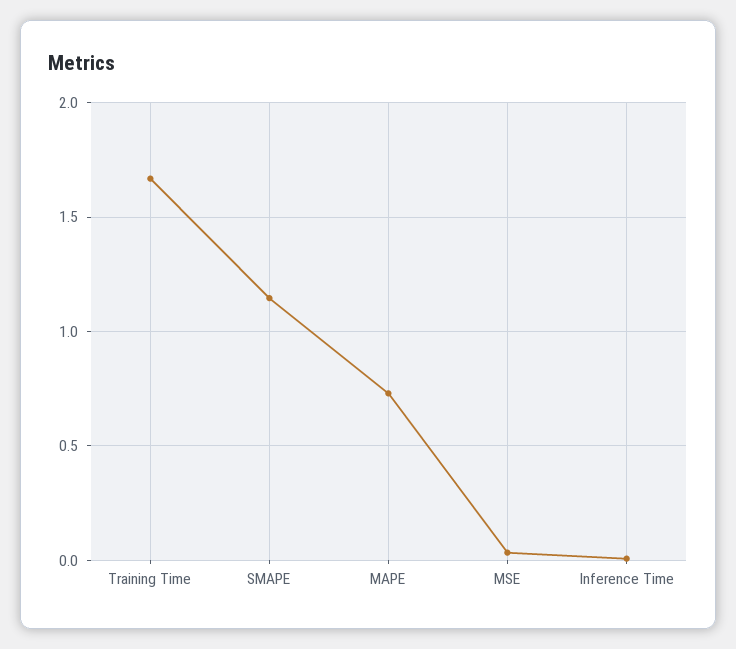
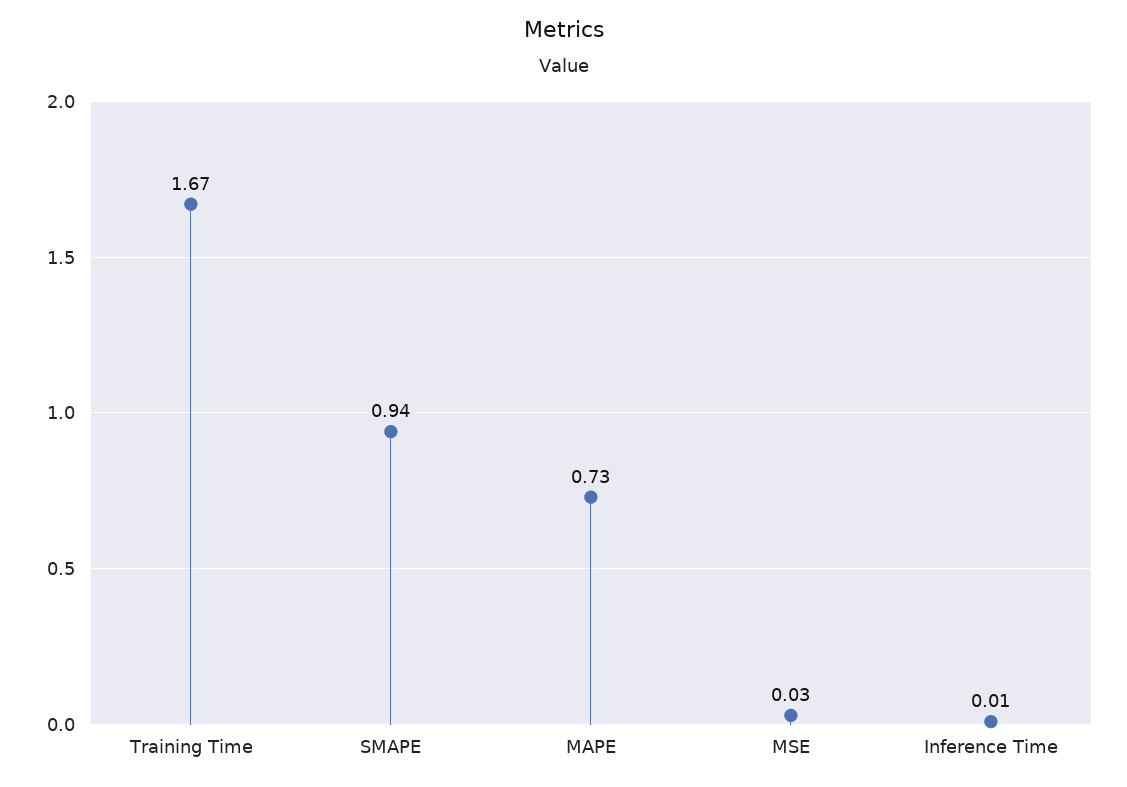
  {
    "Training Time": 1.67,
-   "SMAPE": 1.15,
+   "SMAPE": 0.94,
    "MAPE": 0.73,
    "MSE": 0.03,
    "Inference Time": 0.01
  }

